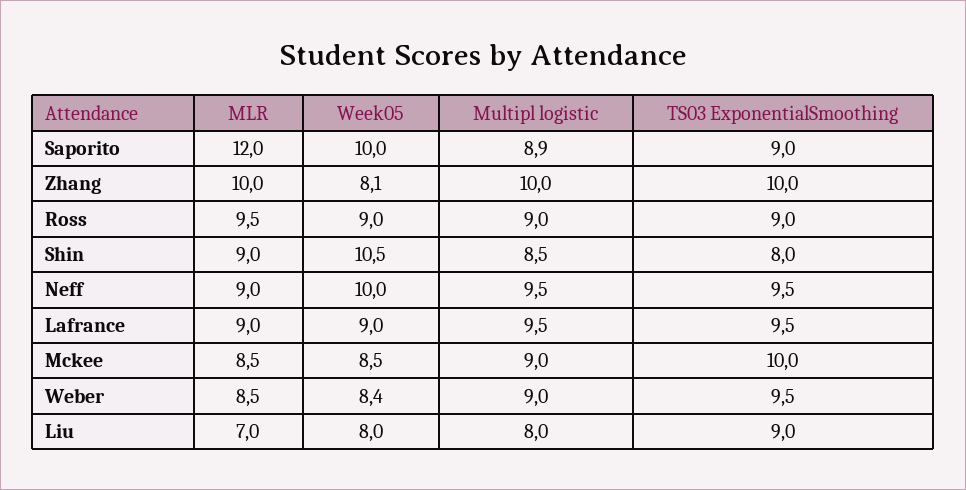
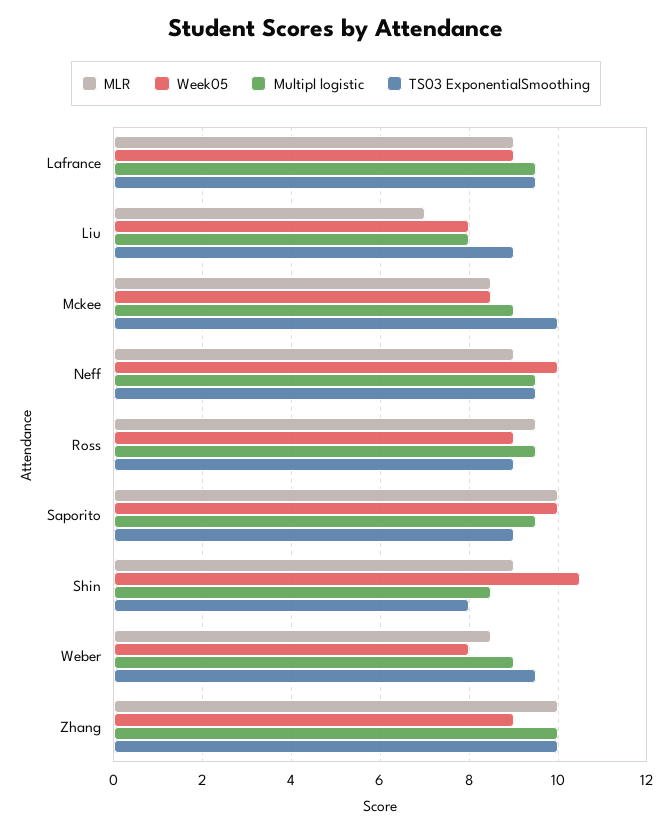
  {
    "MLR": {
-     "Saporito": 12,
+     "Saporito": 10,
      "Zhang": 10,
      "Ross": 9.5,
      "Shin": 9,
      "Neff": 9,
      "Lafrance": 9,
      "Mckee": 8.5,
      "Weber": 8.5,
      "Liu": 7
    },
    "Week05": {
      "Saporito": 10,
-     "Zhang": 8.1,
+     "Zhang": 9,
      "Ross": 9,
      "Shin": 10.5,
      "Neff": 10,
      "Lafrance": 9,
      "Mckee": 8.5,
-     "Weber": 8.4,
+     "Weber": 8,
      "Liu": 8
    },
    "Multipl logistic": {
-     "Saporito": 8.9,
+     "Saporito": 9.5,
      "Zhang": 10,
-     "Ross": 9,
+     "Ross": 9.5,
      "Shin": 8.5,
      "Neff": 9.5,
      "Lafrance": 9.5,
      "Mckee": 9,
      "Weber": 9,
      "Liu": 8
    },
    "TS03 ExponentialSmoothing": {
      "Saporito": 9,
      "Zhang": 10,
      "Ross": 9,
      "Shin": 8,
      "Neff": 9.5,
      "Lafrance": 9.5,
      "Mckee": 10,
      "Weber": 9.5,
      "Liu": 9
    }
  }

